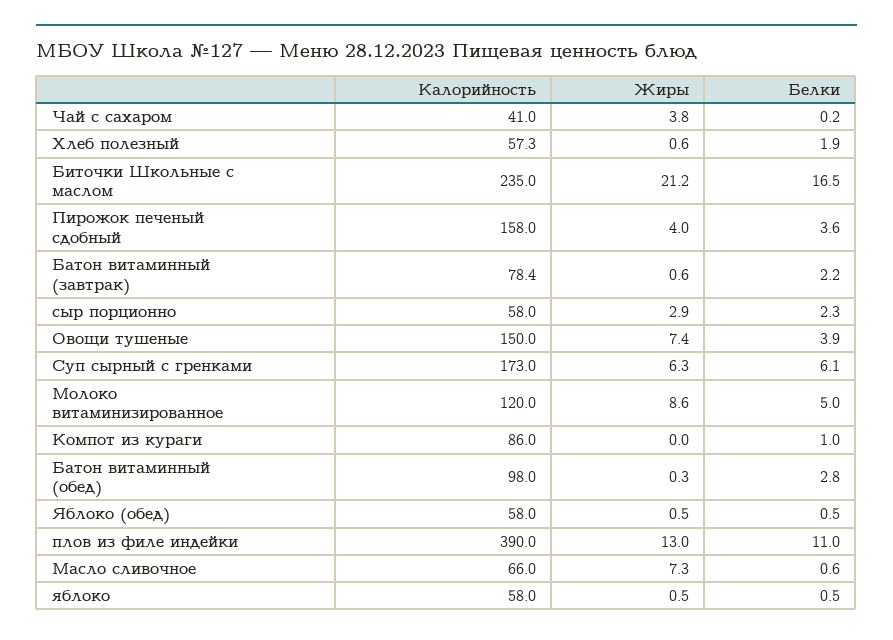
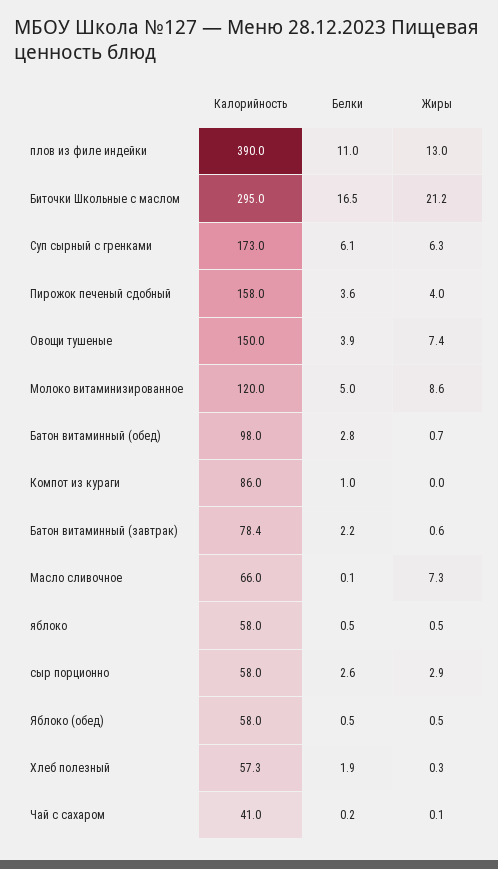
  {
    "Калорийность": {
      "Чай с сахаром": 41,
      "Хлеб полезный": 57.3,
-     "Биточки Школьные с маслом": 235,
+     "Биточки Школьные с маслом": 295,
      "Пирожок печеный сдобный": 158,
      "Батон витаминный (завтрак)": 78.4,
      "сыр порционно": 58,
      "Овощи тушеные": 150,
      "Суп сырный с гренками": 173,
      "Молоко витаминизированное": 120,
      "Компот из кураги": 86,
      "Батон витаминный (обед)": 98,
      "Яблоко (обед)": 58,
      "плов из филе индейки": 390,
      "Масло сливочное": 66,
      "яблоко": 58
    },
    "Жиры": {
-     "Чай с сахаром": 3.8,
+     "Чай с сахаром": 0.1,
-     "Хлеб полезный": 0.6,
+     "Хлеб полезный": 0.3,
      "Биточки Школьные с маслом": 21.2,
      "Пирожок печеный сдобный": 4,
      "Батон витаминный (завтрак)": 0.6,
      "сыр порционно": 2.9,
      "Овощи тушеные": 7.4,
      "Суп сырный с гренками": 6.3,
      "Молоко витаминизированное": 8.6,
      "Компот из кураги": 0,
-     "Батон витаминный (обед)": 0.3,
+     "Батон витаминный (обед)": 0.7,
      "Яблоко (обед)": 0.5,
      "плов из филе индейки": 13,
      "Масло сливочное": 7.3,
      "яблоко": 0.5
    },
    "Белки": {
      "Чай с сахаром": 0.2,
      "Хлеб полезный": 1.9,
      "Биточки Школьные с маслом": 16.5,
      "Пирожок печеный сдобный": 3.6,
      "Батон витаминный (завтрак)": 2.2,
-     "сыр порционно": 2.3,
+     "сыр порционно": 2.6,
      "Овощи тушеные": 3.9,
      "Суп сырный с гренками": 6.1,
      "Молоко витаминизированное": 5,
      "Компот из кураги": 1,
      "Батон витаминный (обед)": 2.8,
      "Яблоко (обед)": 0.5,
      "плов из филе индейки": 11,
-     "Масло сливочное": 0.6,
+     "Масло сливочное": 0.1,
      "яблоко": 0.5
    }
  }

